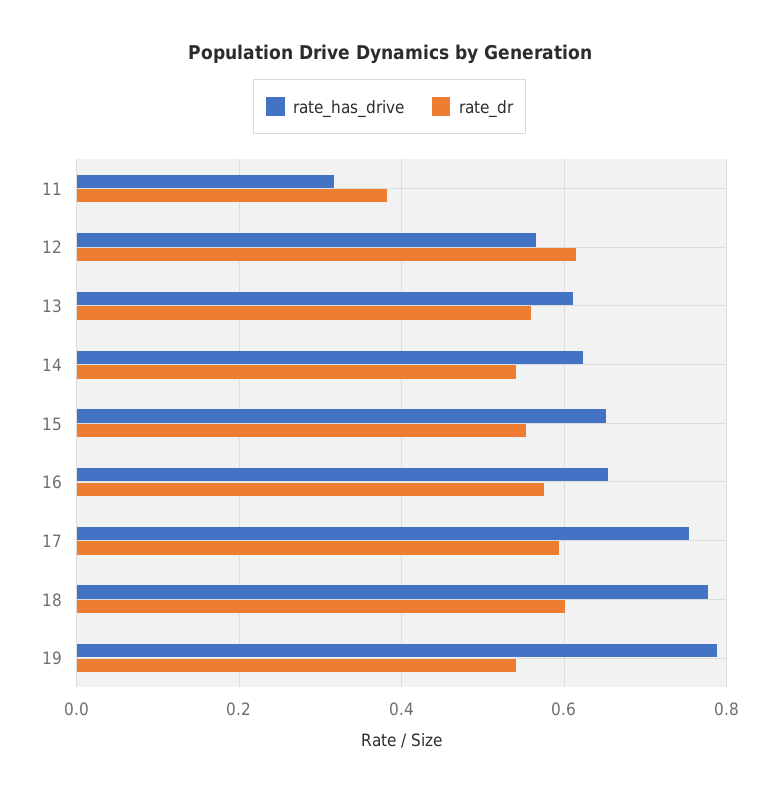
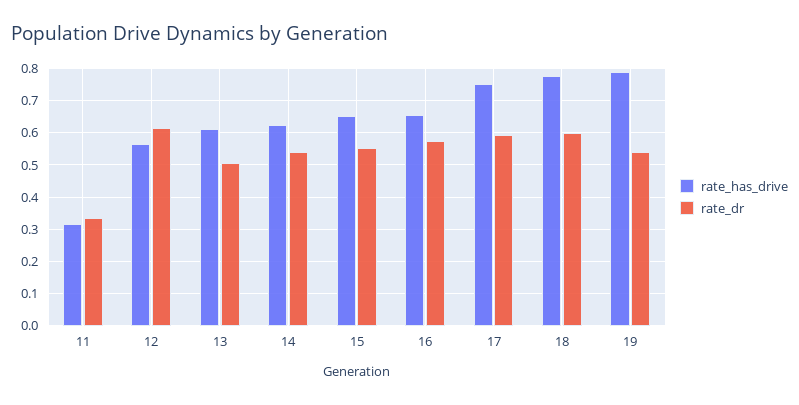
  {
    "rate_has_drive": {
      "11": 0.32,
      "12": 0.56,
      "13": 0.62,
      "14": 0.62,
      "15": 0.66,
      "16": 0.66,
      "17": 0.76,
      "18": 0.78,
      "19": 0.78
    },
    "rate_dr": {
-     "11": 0.38,
+     "11": 0.34,
      "12": 0.62,
-     "13": 0.56,
+     "13": 0.5,
      "14": 0.54,
      "15": 0.56,
      "16": 0.58,
      "17": 0.6,
      "18": 0.6,
      "19": 0.54
    }
  }

